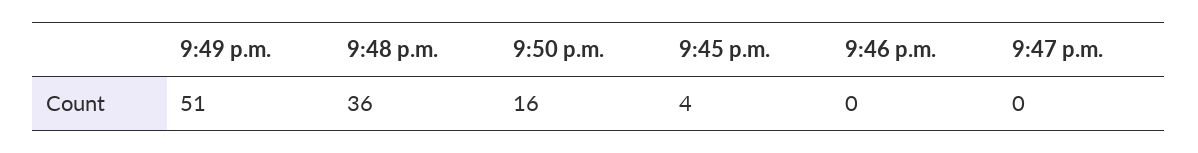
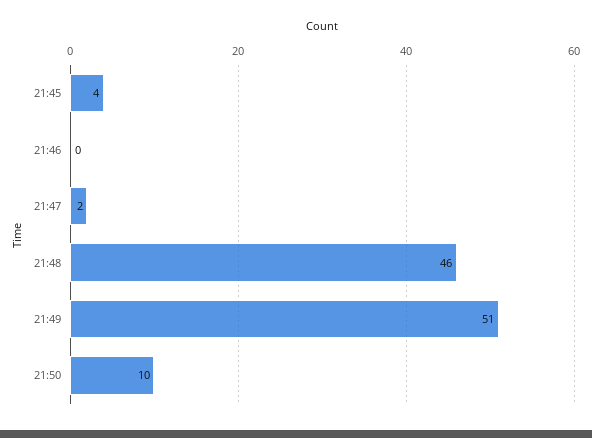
  {
    "9:49 p.m.": 51,
-   "9:48 p.m.": 36,
+   "9:48 p.m.": 46,
-   "9:50 p.m.": 16,
+   "9:50 p.m.": 10,
    "9:45 p.m.": 4,
    "9:46 p.m.": 0,
-   "9:47 p.m.": 0
+   "9:47 p.m.": 2
  }

